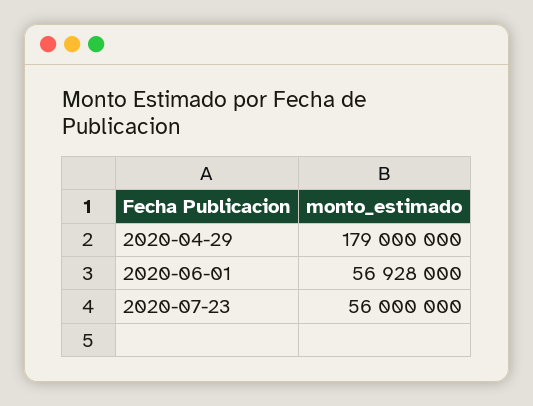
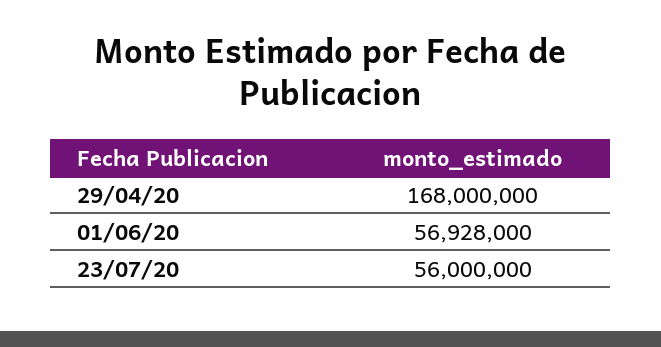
  {
-   "2020-04-29": 179000000,
+   "2020-04-29": 168000000,
    "2020-06-01": 56928000,
    "2020-07-23": 56000000
  }

